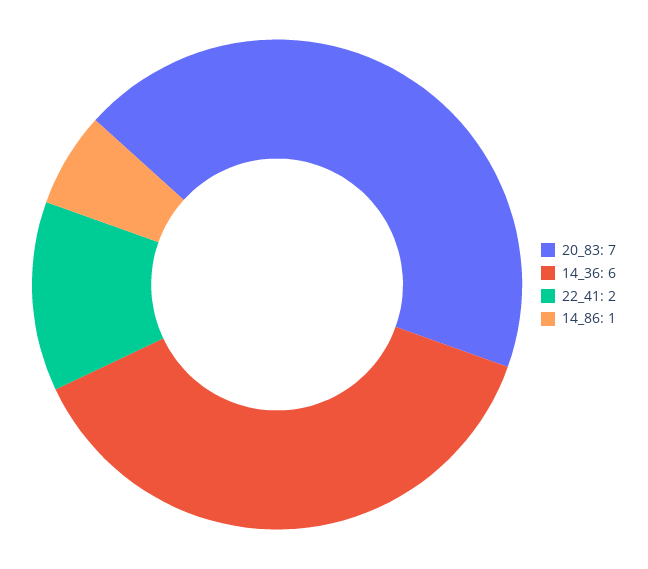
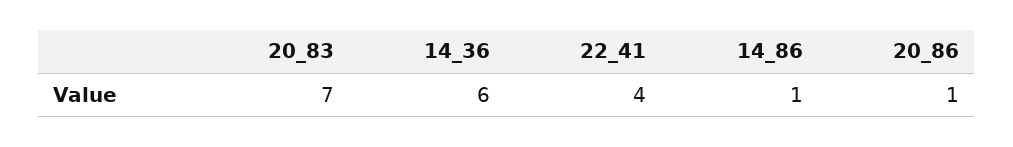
  {
    "20_83": 7,
    "14_36": 6,
-   "22_41": 2,
+   "22_41": 4,
-   "14_86": 1
+   "14_86": 1,
+   "20_86": 1
  }

